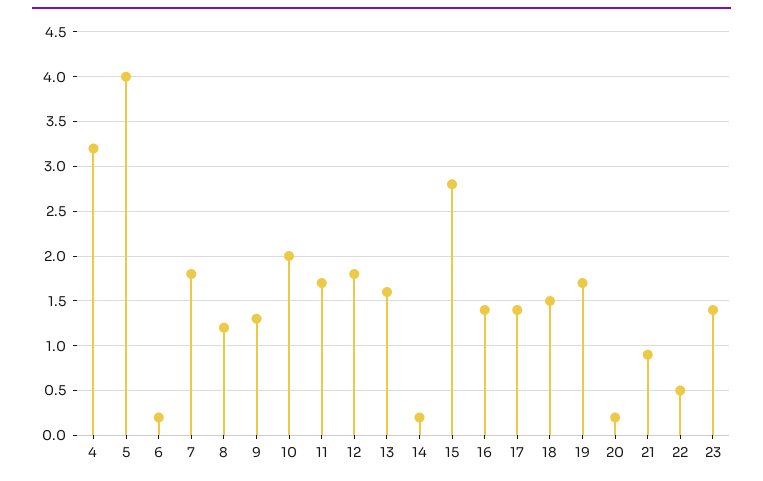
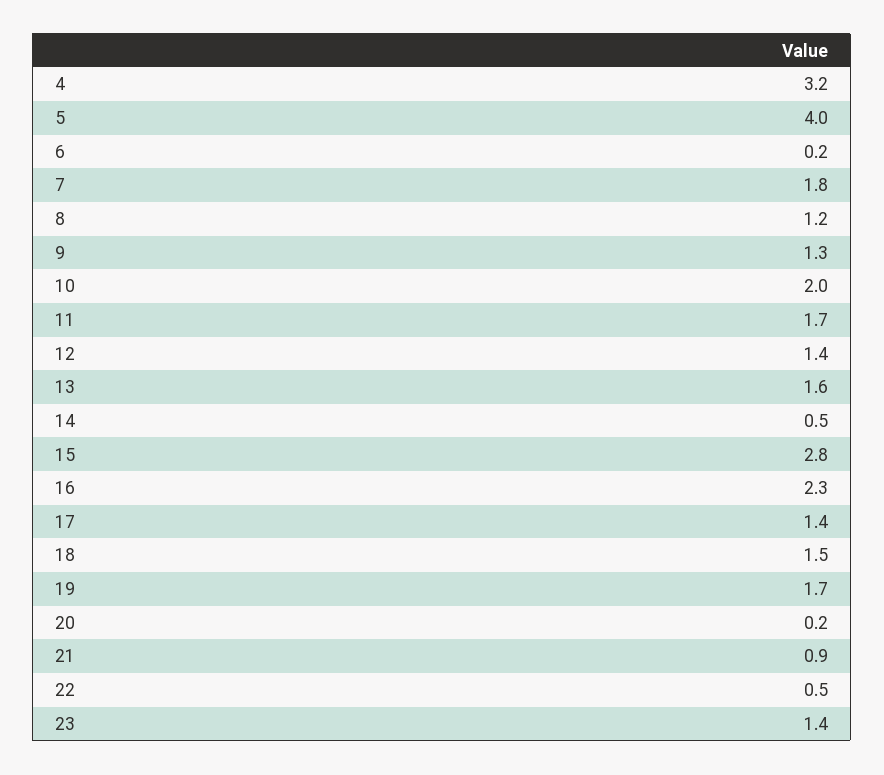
  {
    "4": 3.2,
    "5": 4,
    "6": 0.2,
    "7": 1.8,
    "8": 1.2,
    "9": 1.3,
    "10": 2,
    "11": 1.7,
-   "12": 1.8,
+   "12": 1.4,
    "13": 1.6,
-   "14": 0.2,
+   "14": 0.5,
    "15": 2.8,
-   "16": 1.4,
+   "16": 2.3,
    "17": 1.4,
    "18": 1.5,
    "19": 1.7,
    "20": 0.2,
    "21": 0.9,
    "22": 0.5,
    "23": 1.4
  }

